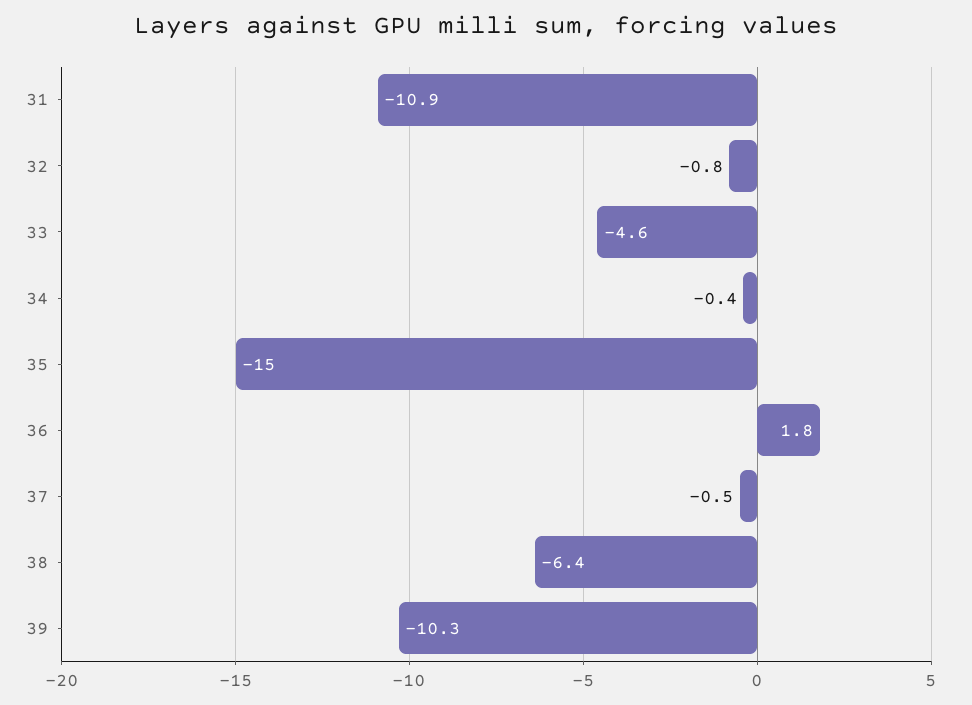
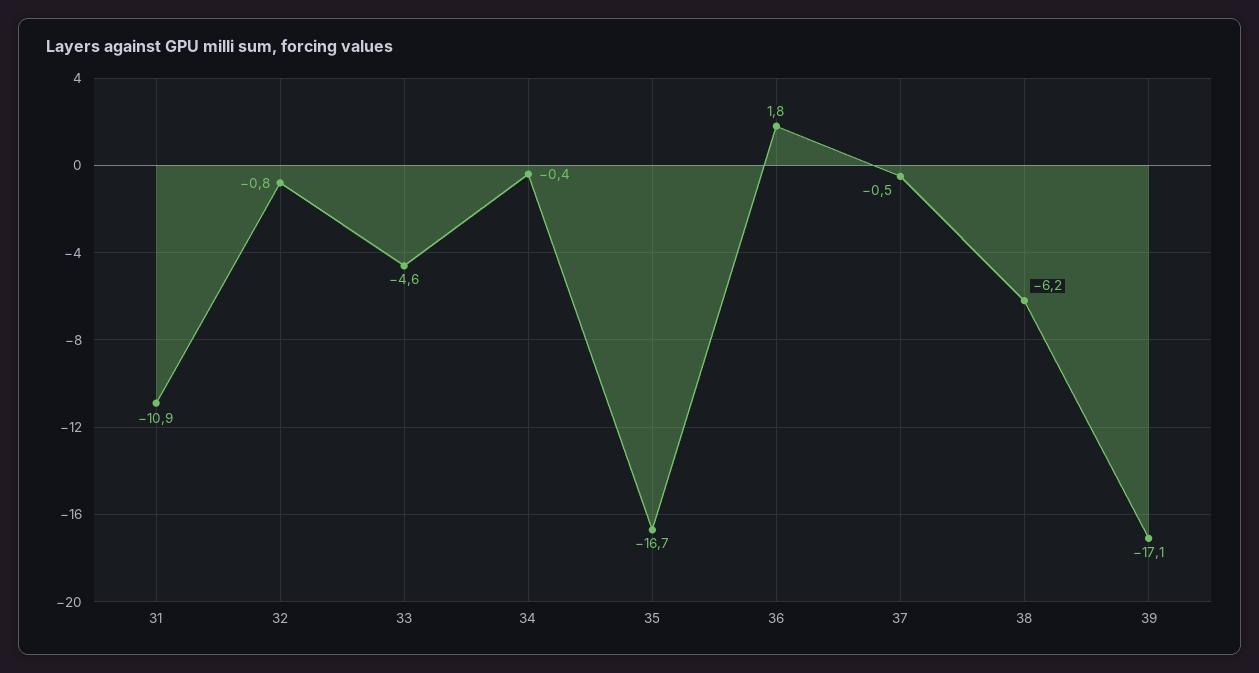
  {
    "31": -10.9,
    "32": -0.8,
    "33": -4.6,
    "34": -0.4,
-   "35": -15,
+   "35": -16.7,
    "36": 1.8,
    "37": -0.5,
-   "38": -6.4,
+   "38": -6.2,
-   "39": -10.3
+   "39": -17.1
  }

